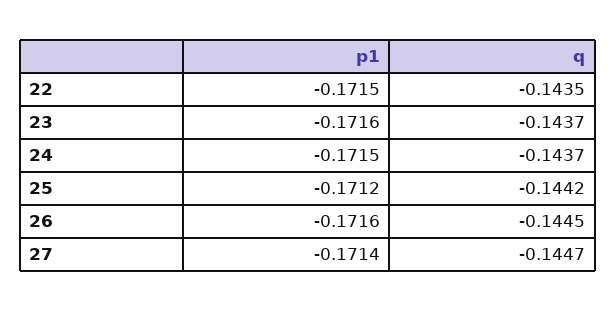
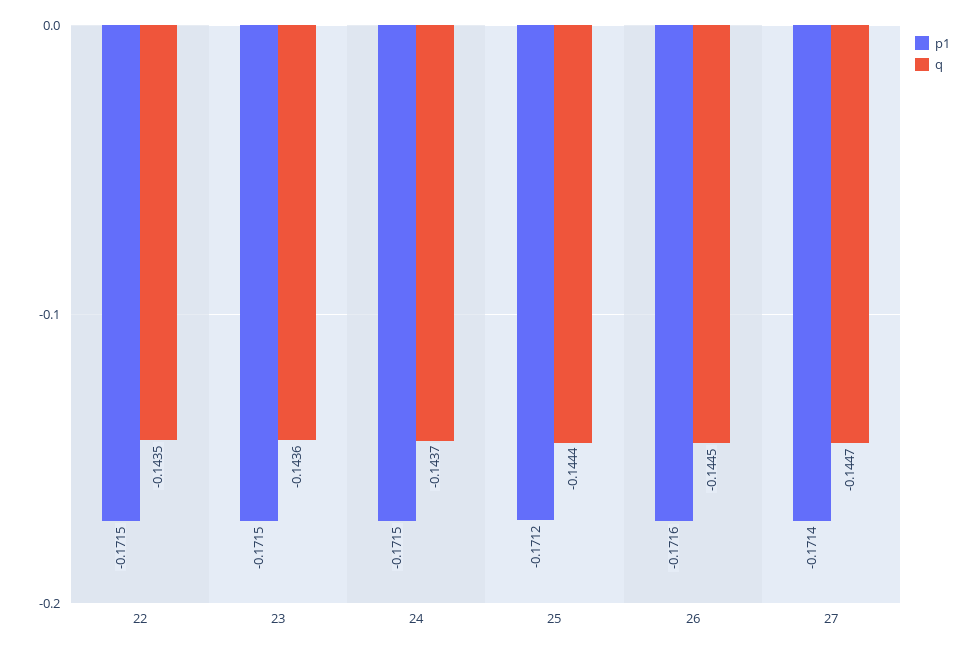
  {
    "p1": {
      "22": -0.1715,
-     "23": -0.1716,
+     "23": -0.1715,
      "24": -0.1715,
      "25": -0.1712,
      "26": -0.1716,
      "27": -0.1714
    },
    "q": {
      "22": -0.1435,
-     "23": -0.1437,
+     "23": -0.1436,
      "24": -0.1437,
-     "25": -0.1442,
+     "25": -0.1444,
      "26": -0.1445,
      "27": -0.1447
    }
  }

